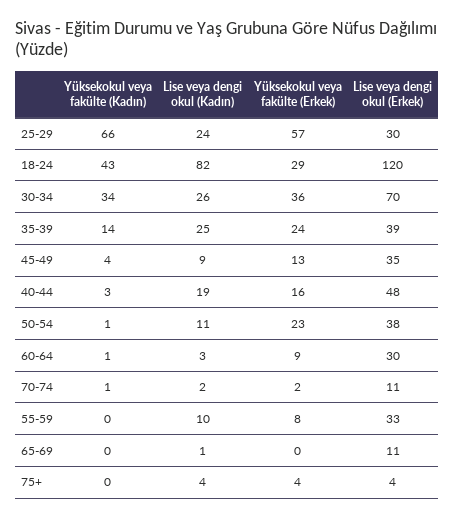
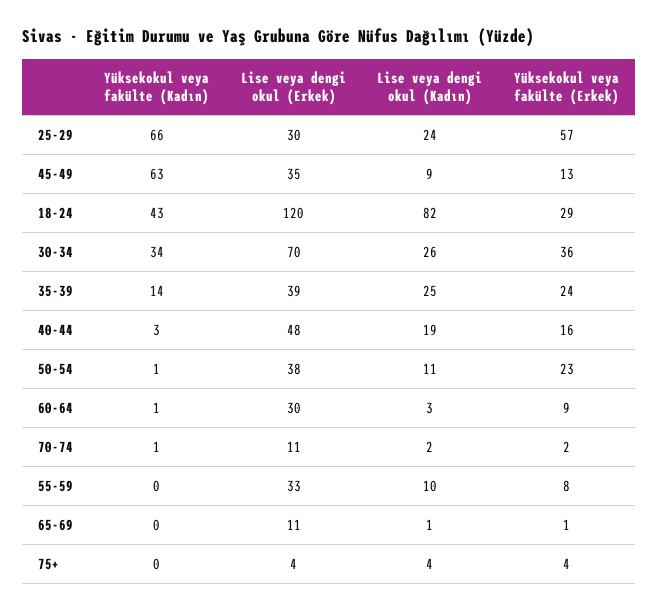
  {
    "Yüksekokul veya fakülte (Kadın)": {
      "25-29": 66,
      "18-24": 43,
      "30-34": 34,
      "35-39": 14,
-     "45-49": 4,
+     "45-49": 63,
      "40-44": 3,
      "50-54": 1,
      "60-64": 1,
      "70-74": 1,
      "55-59": 0,
      "65-69": 0,
      "75+": 0
    },
    "Lise veya dengi okul (Kadın)": {
      "25-29": 24,
      "18-24": 82,
      "30-34": 26,
      "35-39": 25,
      "45-49": 9,
      "40-44": 19,
      "50-54": 11,
      "60-64": 3,
      "70-74": 2,
      "55-59": 10,
      "65-69": 1,
      "75+": 4
    },
    "Yüksekokul veya fakülte (Erkek)": {
      "25-29": 57,
      "18-24": 29,
      "30-34": 36,
      "35-39": 24,
      "45-49": 13,
      "40-44": 16,
      "50-54": 23,
      "60-64": 9,
      "70-74": 2,
      "55-59": 8,
-     "65-69": 0,
+     "65-69": 1,
      "75+": 4
    },
    "Lise veya dengi okul (Erkek)": {
      "25-29": 30,
      "18-24": 120,
      "30-34": 70,
      "35-39": 39,
      "45-49": 35,
      "40-44": 48,
      "50-54": 38,
      "60-64": 30,
      "70-74": 11,
      "55-59": 33,
      "65-69": 11,
      "75+": 4
    }
  }

